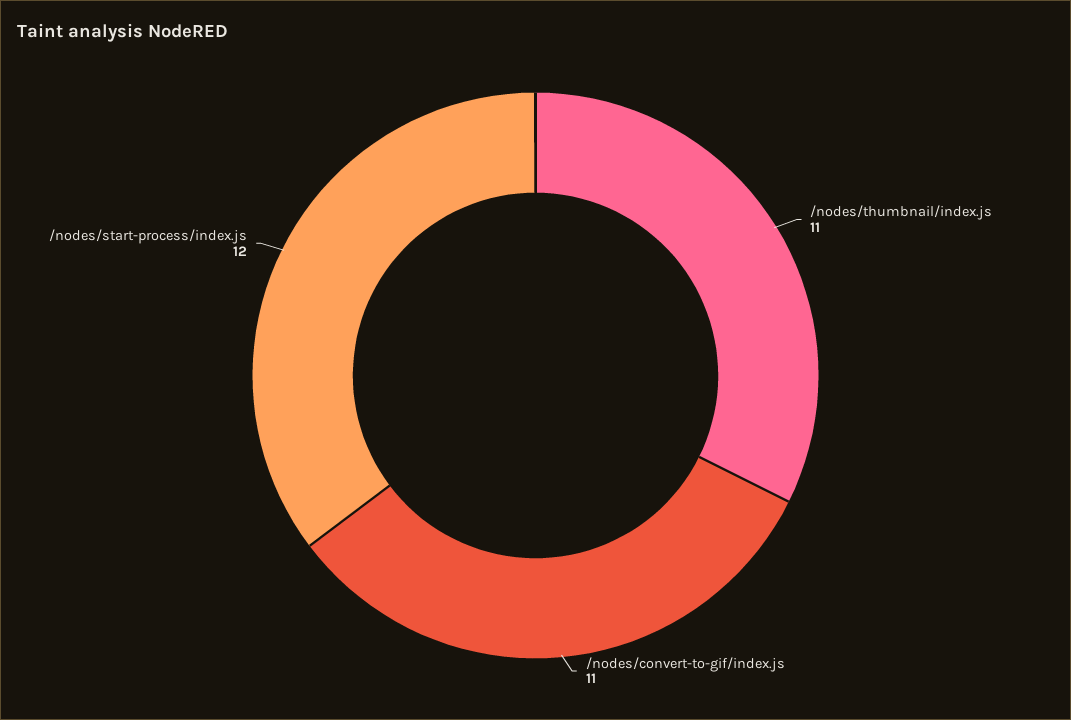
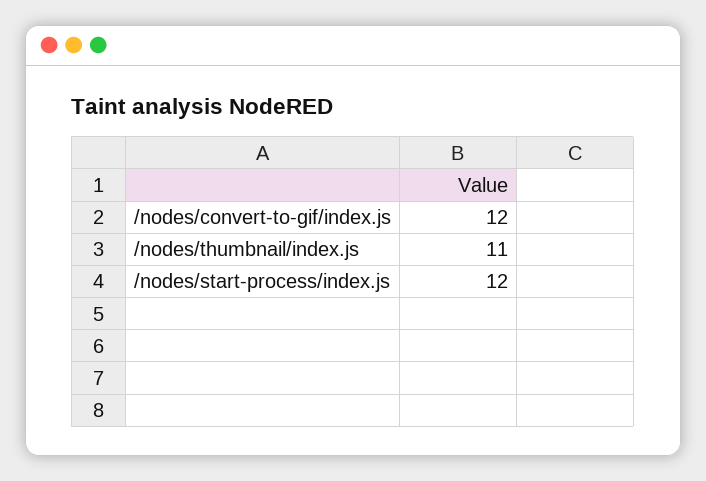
  {
    "/nodes/thumbnail/index.js": 11,
-   "/nodes/convert-to-gif/index.js": 11,
+   "/nodes/convert-to-gif/index.js": 12,
    "/nodes/start-process/index.js": 12
  }

